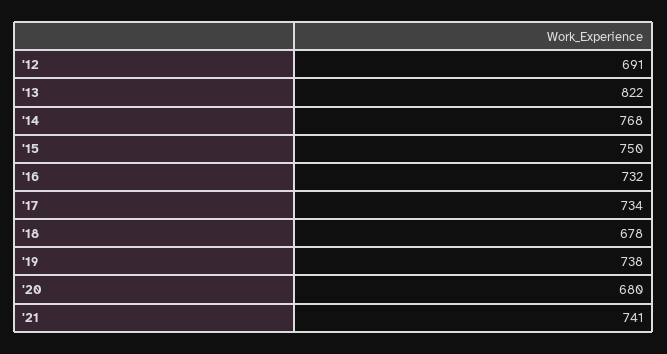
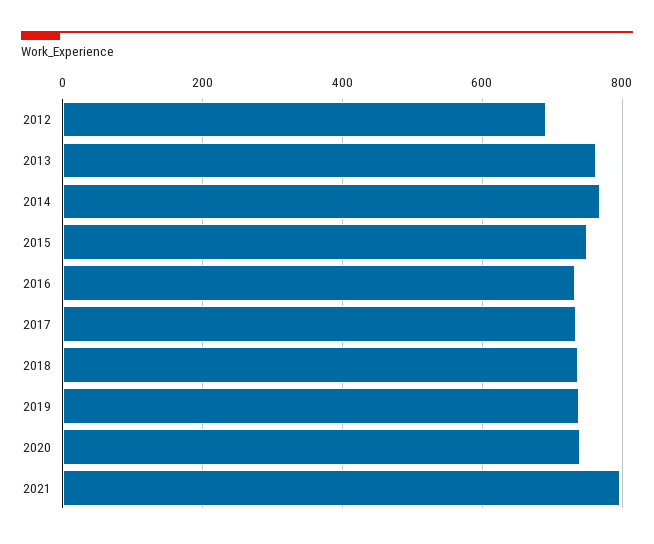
  {
    "'12": 691,
-   "'13": 822,
+   "'13": 760,
    "'14": 768,
    "'15": 750,
    "'16": 732,
    "'17": 734,
-   "'18": 678,
+   "'18": 740,
    "'19": 738,
-   "'20": 680,
+   "'20": 740,
-   "'21": 741
+   "'21": 800
  }

